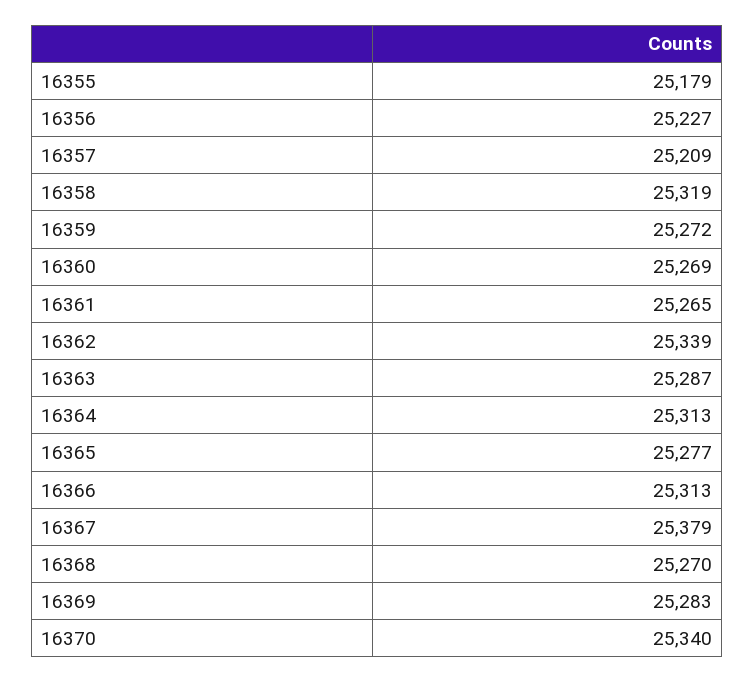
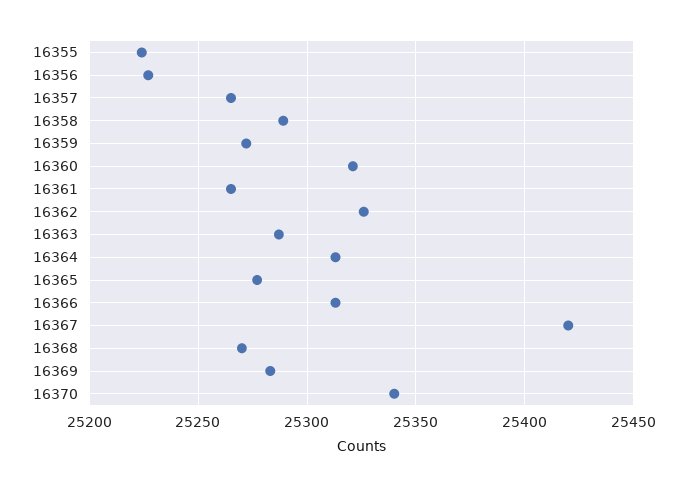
  {
-   "16355": 25179,
+   "16355": 25225,
    "16356": 25227,
-   "16357": 25209,
+   "16357": 25265,
-   "16358": 25319,
+   "16358": 25290,
    "16359": 25272,
-   "16360": 25269,
+   "16360": 25320,
    "16361": 25265,
-   "16362": 25339,
+   "16362": 25325,
    "16363": 25287,
    "16364": 25313,
    "16365": 25277,
    "16366": 25313,
-   "16367": 25379,
+   "16367": 25420,
    "16368": 25270,
    "16369": 25283,
    "16370": 25340
  }

